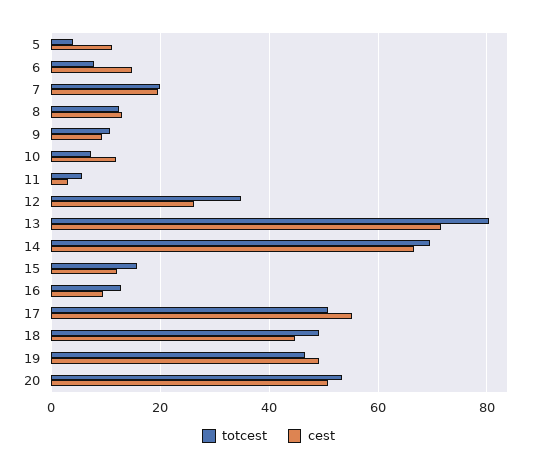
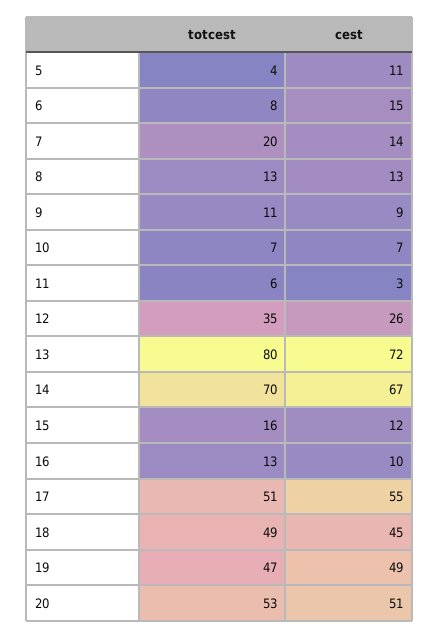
  {
    "totcest": {
      "5": 4,
      "6": 8,
      "7": 20,
      "8": 13,
      "9": 11,
      "10": 7,
      "11": 6,
      "12": 35,
      "13": 80,
      "14": 70,
      "15": 16,
      "16": 13,
      "17": 51,
      "18": 49,
      "19": 47,
      "20": 53
    },
    "cest": {
      "5": 11,
      "6": 15,
-     "7": 20,
+     "7": 14,
      "8": 13,
      "9": 9,
-     "10": 12,
+     "10": 7,
      "11": 3,
      "12": 26,
      "13": 72,
      "14": 67,
      "15": 12,
      "16": 10,
      "17": 55,
      "18": 45,
      "19": 49,
      "20": 51
    }
  }

